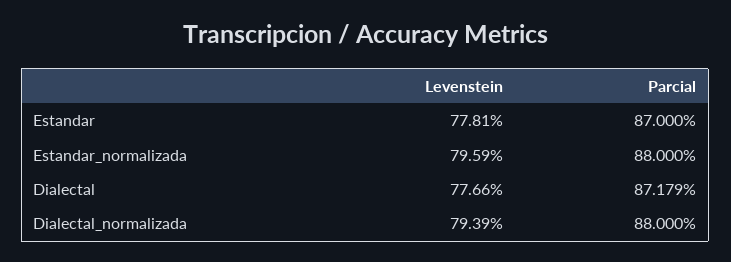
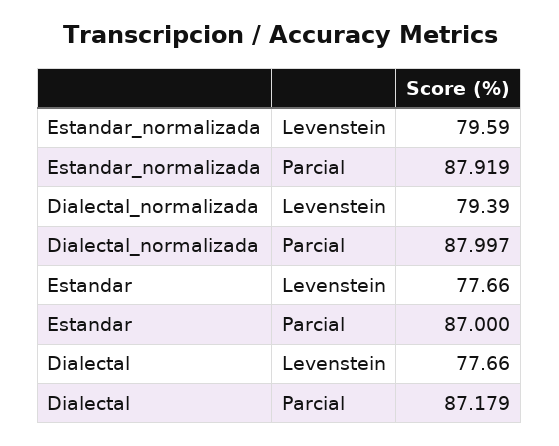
  {
    "Levenstein": {
-     "Estandar": 77.81,
+     "Estandar": 77.66,
      "Estandar_normalizada": 79.59,
      "Dialectal": 77.66,
      "Dialectal_normalizada": 79.39
    },
    "Parcial": {
      "Estandar": 87,
-     "Estandar_normalizada": 88,
+     "Estandar_normalizada": 87.919,
      "Dialectal": 87.179,
-     "Dialectal_normalizada": 88
+     "Dialectal_normalizada": 87.997
    }
  }

